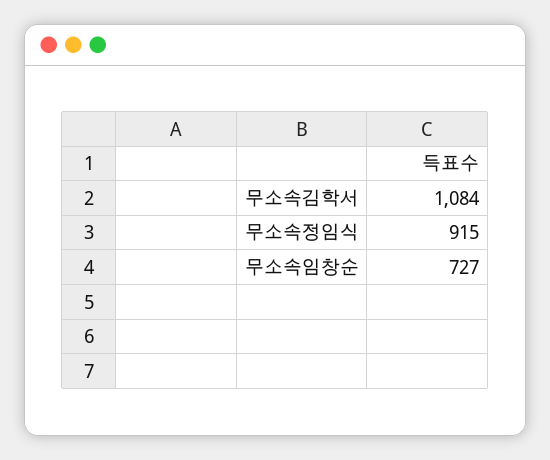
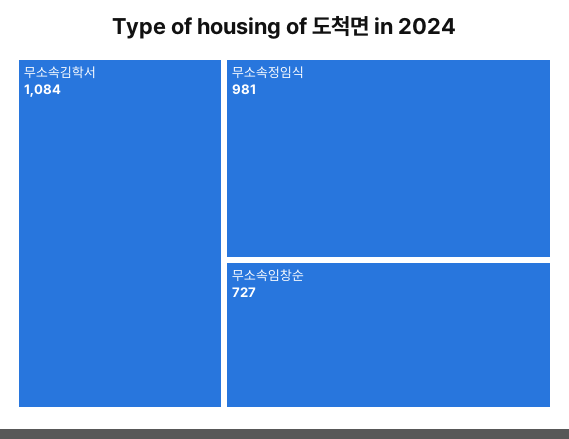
  {
    "무소속김학서": 1084,
-   "무소속정임식": 915,
+   "무소속정임식": 981,
    "무소속임창순": 727
  }

